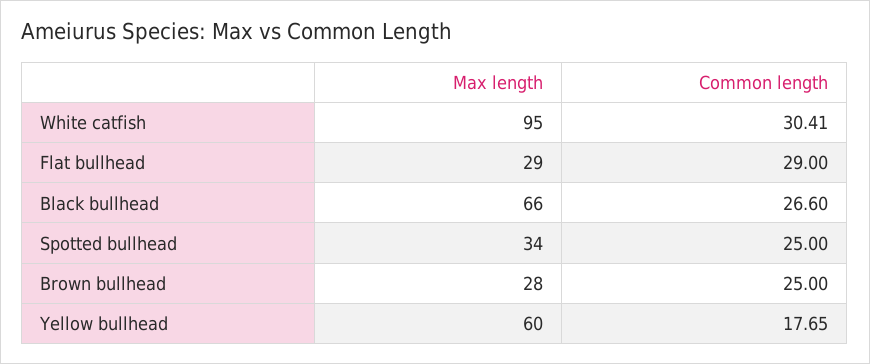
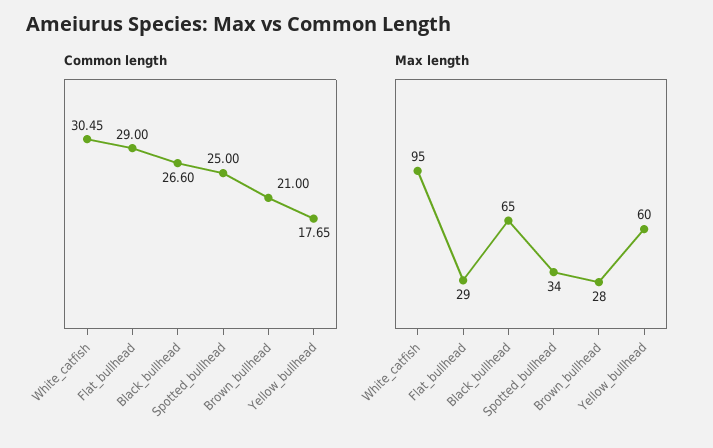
  {
    "Max length": {
      "White catfish": 95,
      "Flat bullhead": 29,
-     "Black bullhead": 66,
+     "Black bullhead": 65,
      "Spotted bullhead": 34,
      "Brown bullhead": 28,
      "Yellow bullhead": 60
    },
    "Common length": {
-     "White catfish": 30.41,
+     "White catfish": 30.45,
      "Flat bullhead": 29,
      "Black bullhead": 26.6,
      "Spotted bullhead": 25,
-     "Brown bullhead": 25,
+     "Brown bullhead": 21,
      "Yellow bullhead": 17.65
    }
  }

